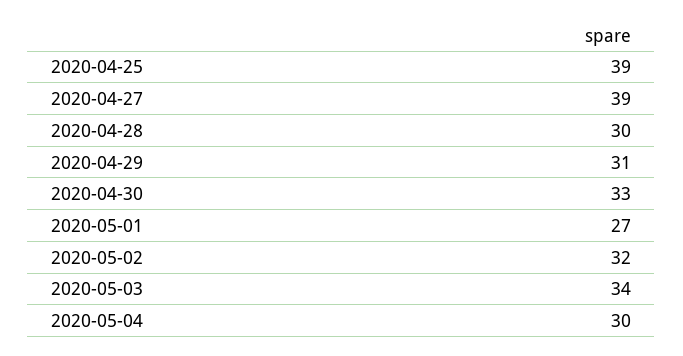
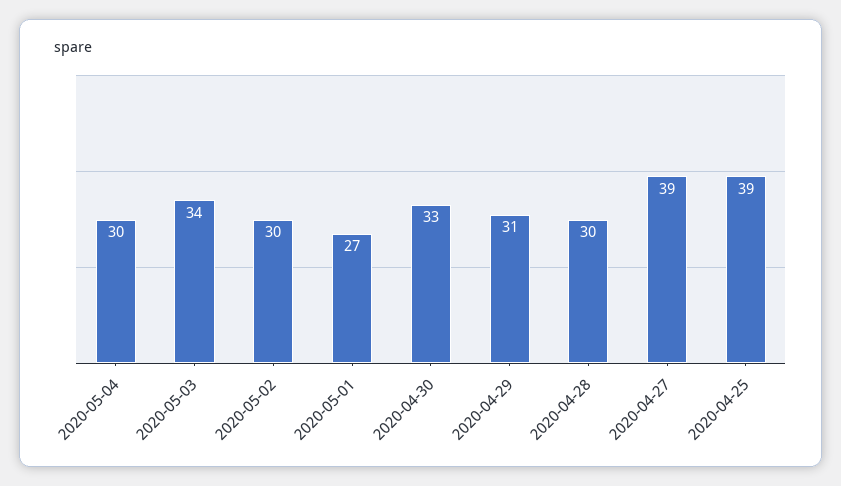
  {
    "2020-04-25": 39,
    "2020-04-27": 39,
    "2020-04-28": 30,
    "2020-04-29": 31,
    "2020-04-30": 33,
    "2020-05-01": 27,
-   "2020-05-02": 32,
+   "2020-05-02": 30,
    "2020-05-03": 34,
    "2020-05-04": 30
  }

